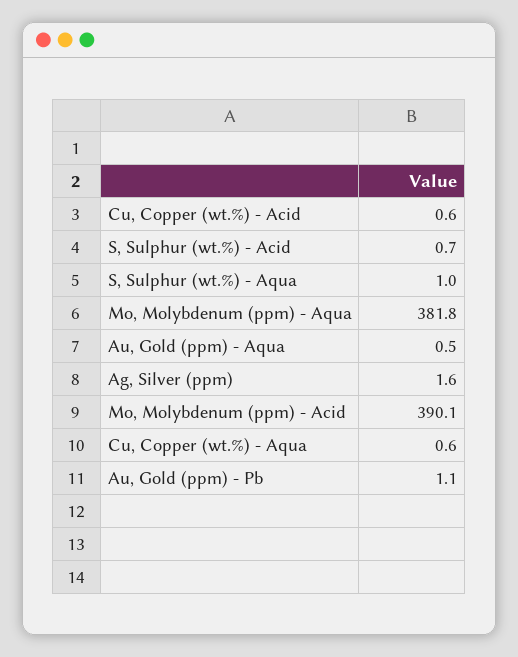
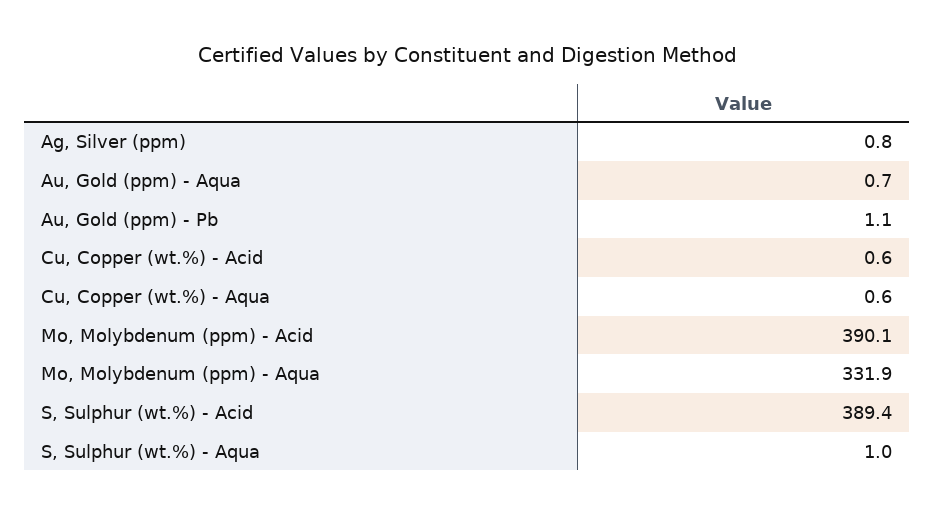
  {
    "Cu, Copper (wt.%) - Acid": 0.6,
-   "S, Sulphur (wt.%) - Acid": 0.7,
+   "S, Sulphur (wt.%) - Acid": 389.4,
    "S, Sulphur (wt.%) - Aqua": 1,
-   "Mo, Molybdenum (ppm) - Aqua": 381.8,
+   "Mo, Molybdenum (ppm) - Aqua": 331.9,
-   "Au, Gold (ppm) - Aqua": 0.5,
+   "Au, Gold (ppm) - Aqua": 0.7,
-   "Ag, Silver (ppm)": 1.6,
+   "Ag, Silver (ppm)": 0.8,
    "Mo, Molybdenum (ppm) - Acid": 390.1,
    "Cu, Copper (wt.%) - Aqua": 0.6,
    "Au, Gold (ppm) - Pb": 1.1
  }

